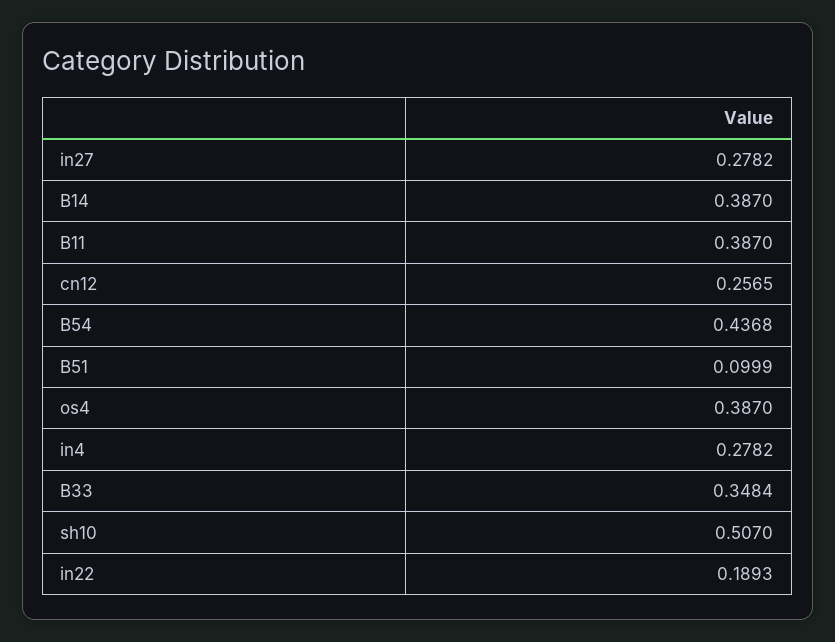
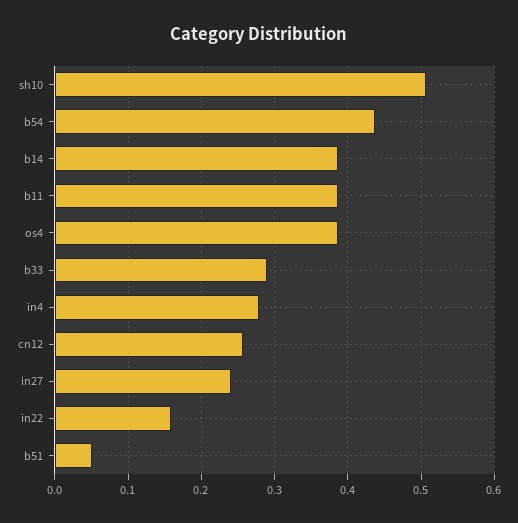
  {
-   "in27": 0.2782,
+   "in27": 0.24,
    "B14": 0.387,
    "B11": 0.387,
    "cn12": 0.2565,
    "B54": 0.4368,
-   "B51": 0.0999,
+   "B51": 0.05,
    "os4": 0.387,
    "in4": 0.2782,
-   "B33": 0.3484,
+   "B33": 0.29,
    "sh10": 0.507,
-   "in22": 0.1893
+   "in22": 0.16
  }

